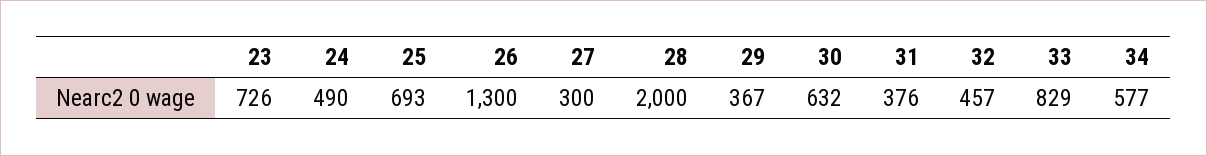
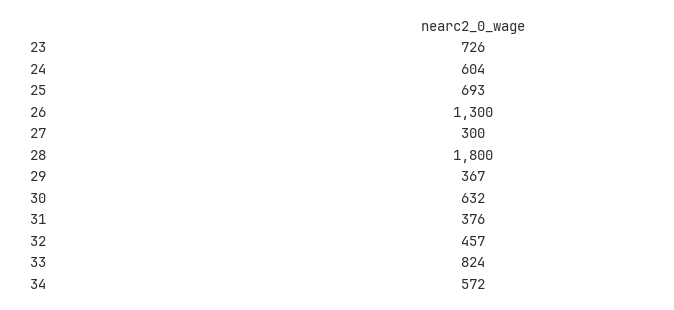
  {
    "23": 726,
-   "24": 490,
+   "24": 604,
    "25": 693,
    "26": 1300,
    "27": 300,
-   "28": 2000,
+   "28": 1800,
    "29": 367,
    "30": 632,
    "31": 376,
    "32": 457,
-   "33": 829,
+   "33": 824,
-   "34": 577
+   "34": 572
  }

